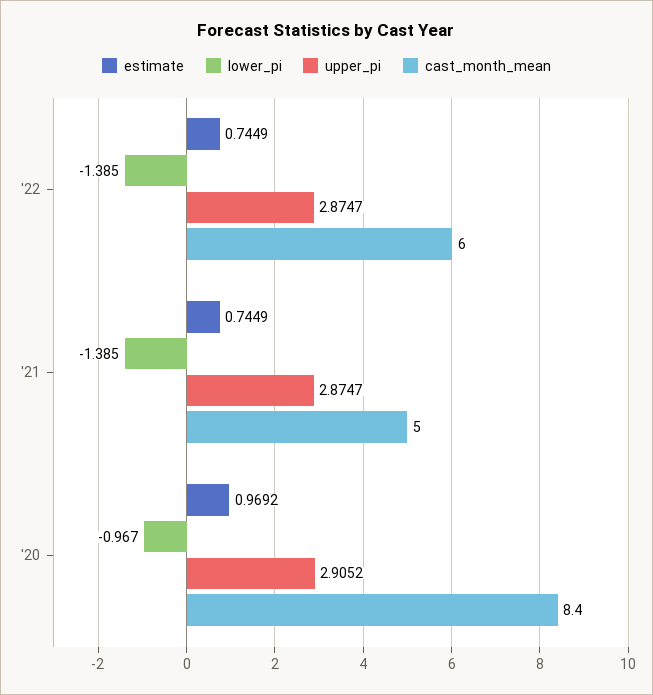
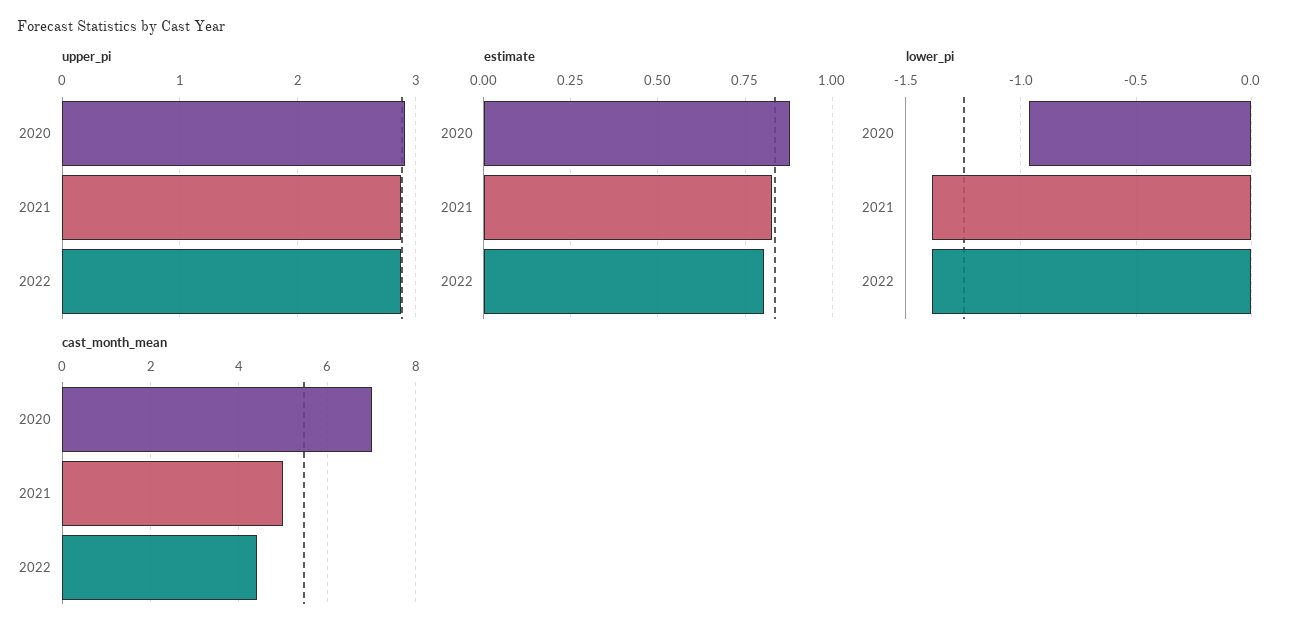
  {
    "estimate": {
-     "'22": 0.7449,
+     "'22": 0.8,
-     "'21": 0.7449,
+     "'21": 0.825,
-     "'20": 0.9692
+     "'20": 0.875
    },
    "lower_pi": {
      "'22": -1.385,
      "'21": -1.385,
      "'20": -0.967
    },
    "upper_pi": {
      "'22": 2.8747,
      "'21": 2.8747,
      "'20": 2.9052
    },
    "cast_month_mean": {
-     "'22": 6,
+     "'22": 4.5,
      "'21": 5,
-     "'20": 8.4
+     "'20": 7
    }
  }

